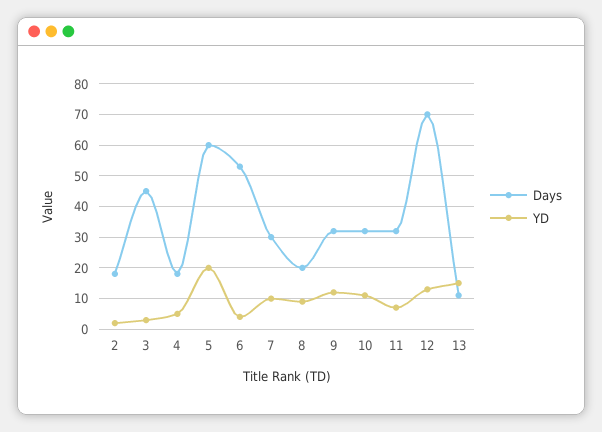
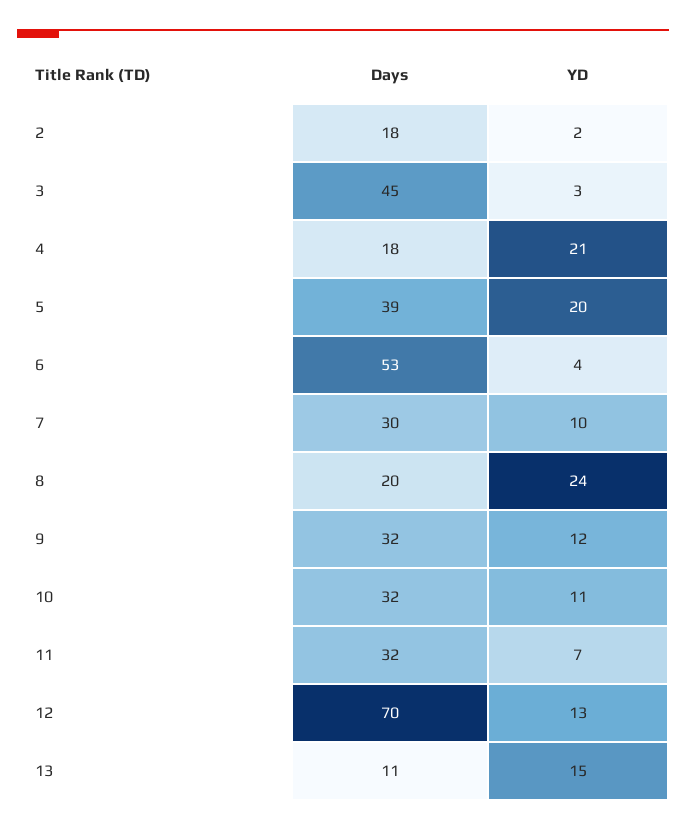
  {
    "Days": {
      "2": 18,
      "3": 45,
      "4": 18,
-     "5": 60,
+     "5": 39,
      "6": 53,
      "7": 30,
      "8": 20,
      "9": 32,
      "10": 32,
      "11": 32,
      "12": 70,
      "13": 11
    },
    "YD": {
      "2": 2,
      "3": 3,
-     "4": 5,
+     "4": 21,
      "5": 20,
      "6": 4,
      "7": 10,
-     "8": 10,
+     "8": 24,
      "9": 12,
      "10": 11,
      "11": 7,
      "12": 13,
      "13": 15
    }
  }

